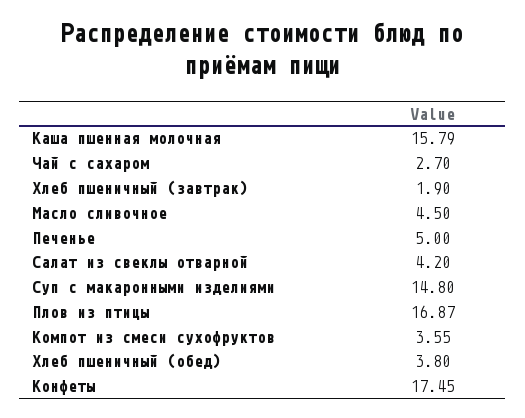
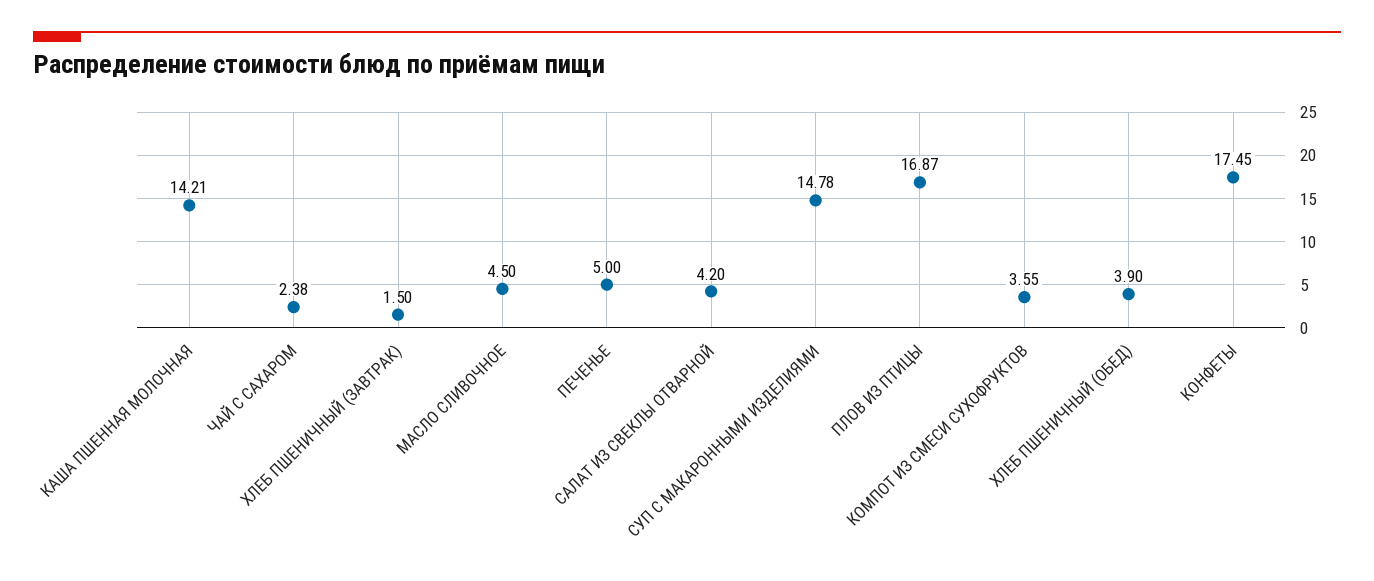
  {
-   "Каша пшенная молочная": 15.79,
+   "Каша пшенная молочная": 14.21,
-   "Чай с сахаром": 2.7,
+   "Чай с сахаром": 2.38,
-   "Хлеб пшеничный (завтрак)": 1.9,
+   "Хлеб пшеничный (завтрак)": 1.5,
    "Масло сливочное": 4.5,
    "Печенье": 5,
    "Салат из свеклы отварной": 4.2,
-   "Суп с макаронными изделиями": 14.8,
+   "Суп с макаронными изделиями": 14.78,
    "Плов из птицы": 16.87,
    "Компот из смеси сухофруктов": 3.55,
-   "Хлеб пшеничный (обед)": 3.8,
+   "Хлеб пшеничный (обед)": 3.9,
    "Конфеты": 17.45
  }

